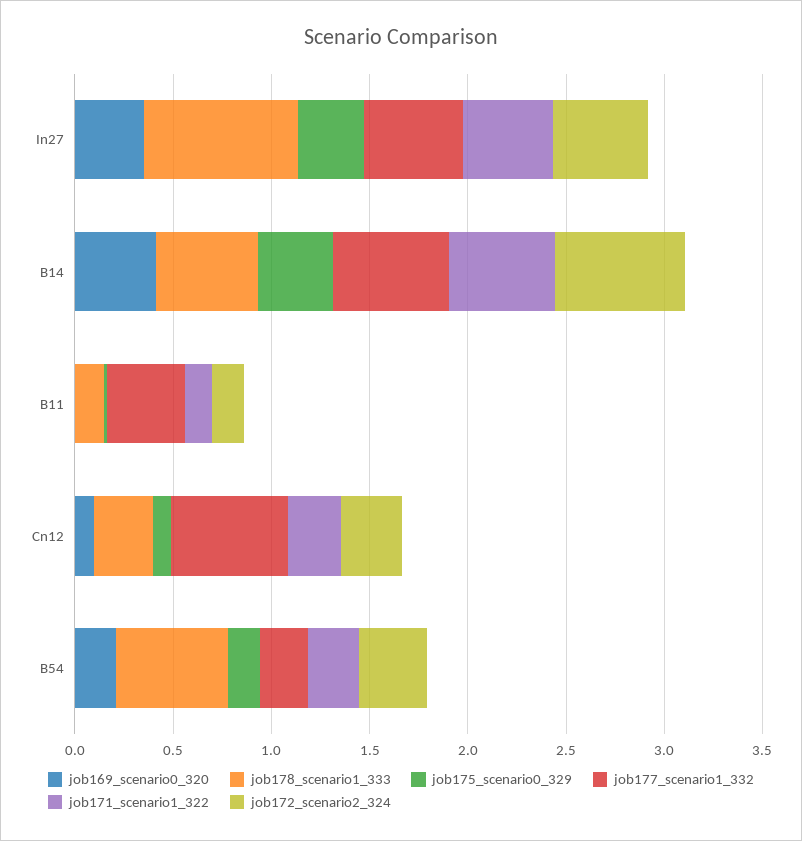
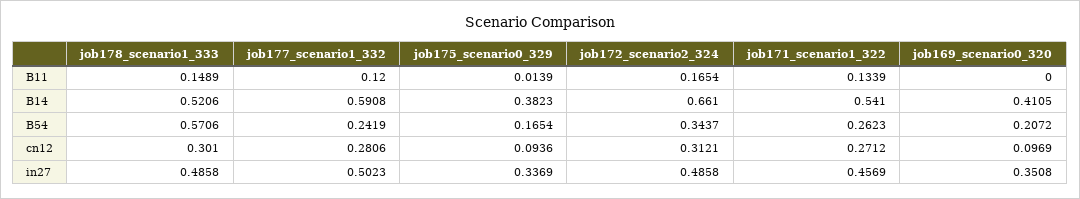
  {
    "job169_scenario0_320": {
      "In27": 0.3508,
      "B14": 0.4105,
      "B11": 0,
      "Cn12": 0.0969,
      "B54": 0.2072
    },
    "job178_scenario1_333": {
-     "In27": 0.8,
+     "In27": 0.4858,
      "B14": 0.5206,
      "B11": 0.1489,
      "Cn12": 0.301,
      "B54": 0.5706
    },
    "job175_scenario0_329": {
      "In27": 0.3369,
      "B14": 0.3823,
      "B11": 0.0139,
      "Cn12": 0.0936,
      "B54": 0.1654
    },
    "job177_scenario1_332": {
      "In27": 0.5023,
      "B14": 0.5908,
-     "B11": 0.4,
+     "B11": 0.12,
-     "Cn12": 0.6,
+     "Cn12": 0.2806,
      "B54": 0.2419
    },
    "job171_scenario1_322": {
      "In27": 0.4569,
      "B14": 0.541,
      "B11": 0.1339,
      "Cn12": 0.2712,
      "B54": 0.2623
    },
    "job172_scenario2_324": {
      "In27": 0.4858,
      "B14": 0.661,
      "B11": 0.1654,
      "Cn12": 0.3121,
      "B54": 0.3437
    }
  }

